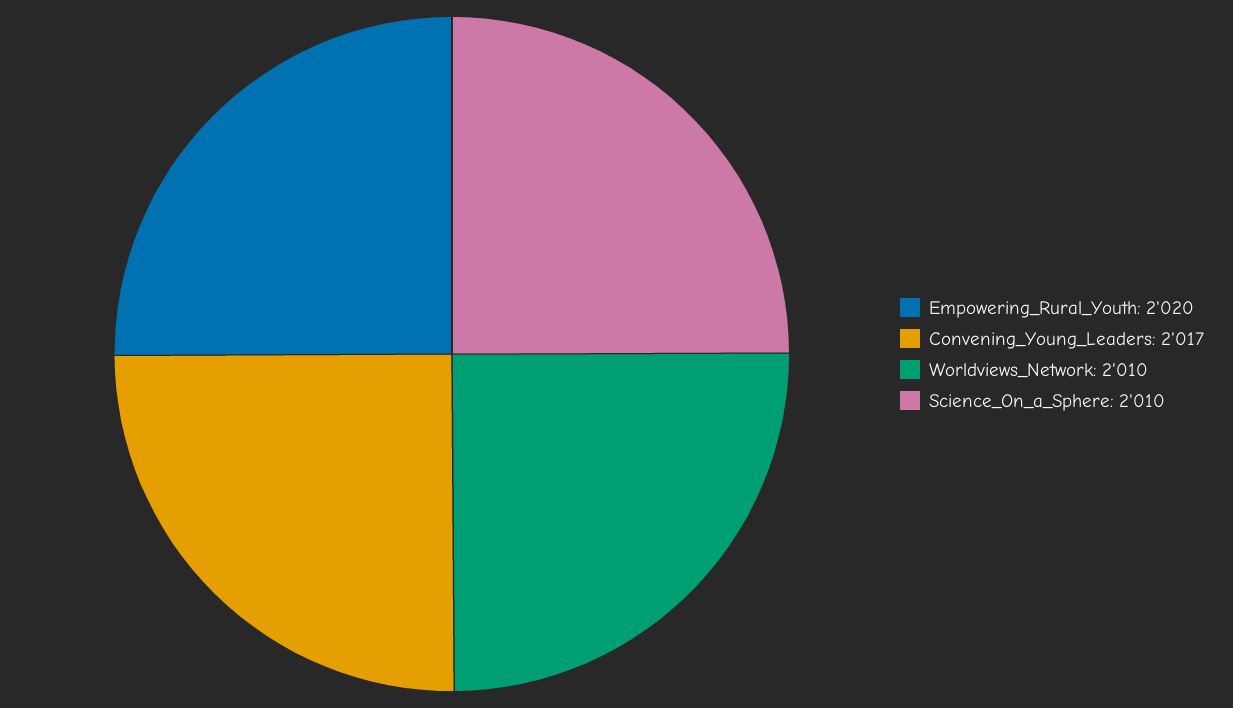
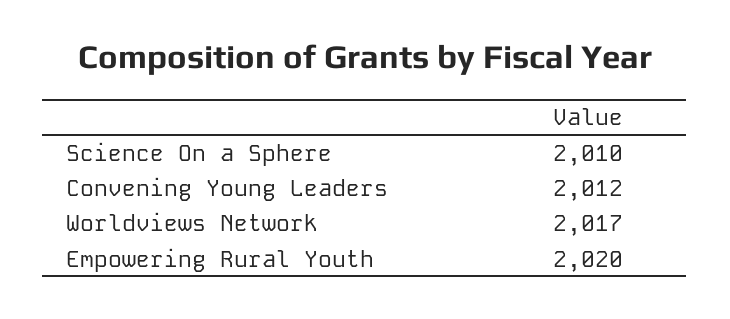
  {
    "Empowering_Rural_Youth": 2020,
-   "Convening_Young_Leaders": 2017,
+   "Convening_Young_Leaders": 2012,
-   "Worldviews_Network": 2010,
+   "Worldviews_Network": 2017,
    "Science_On_a_Sphere": 2010
  }

